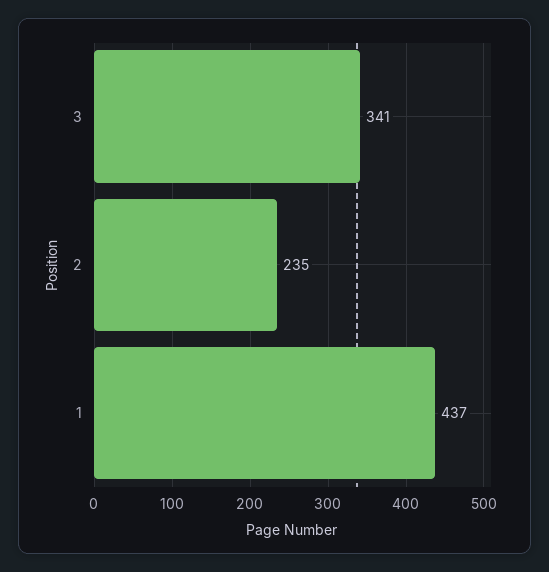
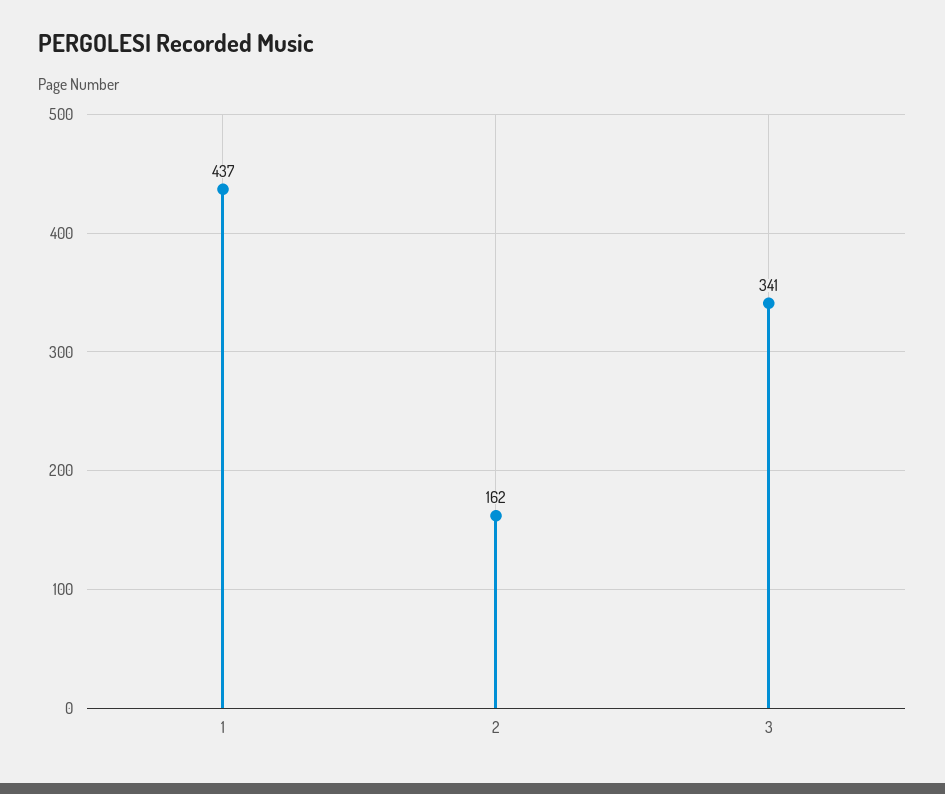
  {
    "3": 341,
-   "2": 235,
+   "2": 162,
    "1": 437
  }

